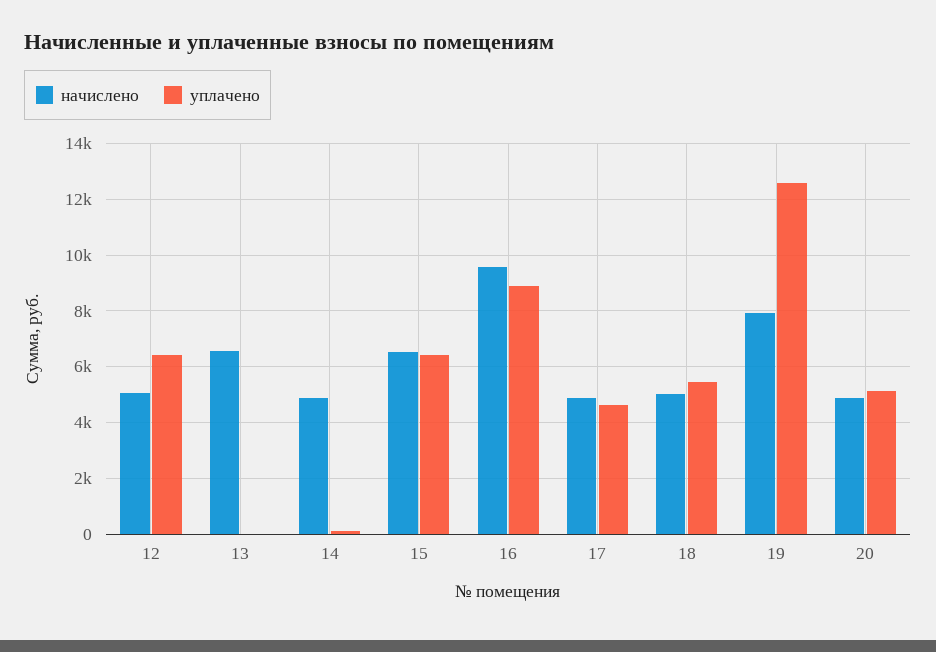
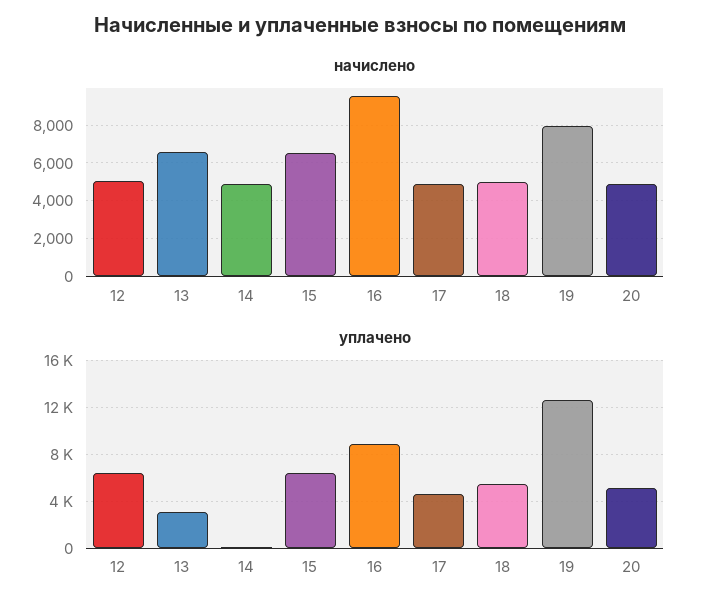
  {
    "начислено": {
      "12": 5000,
      "13": 6500,
      "14": 4750,
      "15": 6500,
      "16": 9500,
      "17": 4750,
      "18": 5000,
      "19": 8000,
      "20": 4750
    },
    "уплачено": {
      "12": 6500,
-     "13": 0,
+     "13": 3000,
      "14": 0,
      "15": 6500,
      "16": 9000,
      "17": 4750,
      "18": 5500,
      "19": 12500,
      "20": 5000
    }
  }

